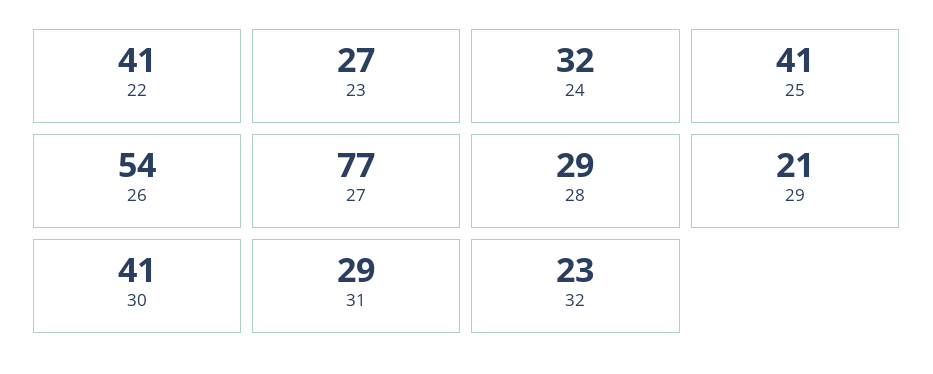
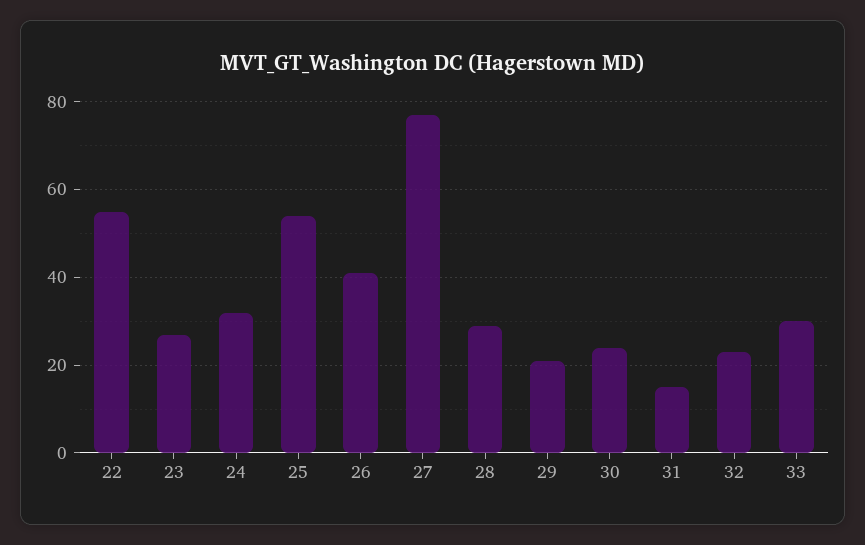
  {
-   "22": 41,
+   "22": 55,
    "23": 27,
    "24": 32,
-   "25": 41,
+   "25": 55,
-   "26": 54,
+   "26": 40,
    "27": 77,
    "28": 29,
    "29": 21,
-   "30": 41,
+   "30": 25,
-   "31": 29,
+   "31": 15,
-   "32": 23
+   "32": 23,
+   "33": 30
  }

